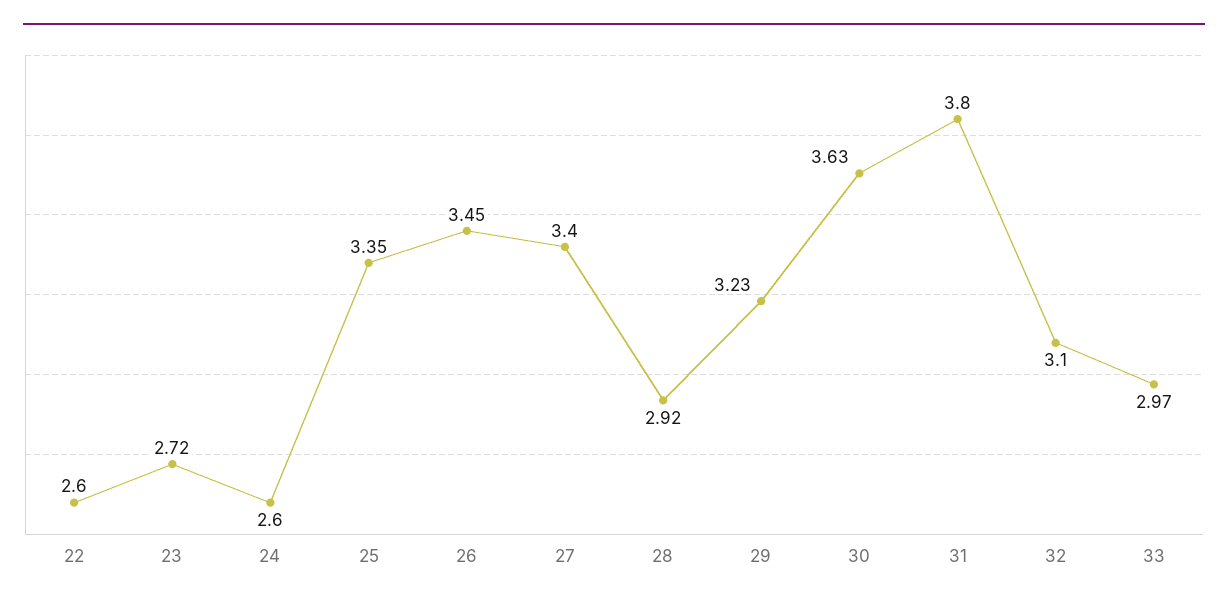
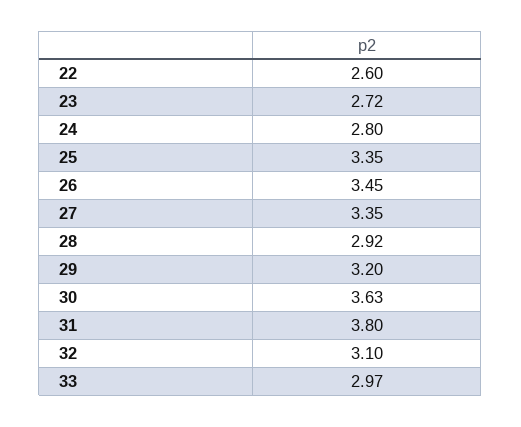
  {
    "22": 2.6,
    "23": 2.72,
-   "24": 2.6,
+   "24": 2.8,
    "25": 3.35,
    "26": 3.45,
-   "27": 3.4,
+   "27": 3.35,
    "28": 2.92,
-   "29": 3.23,
+   "29": 3.2,
    "30": 3.63,
    "31": 3.8,
    "32": 3.1,
    "33": 2.97
  }

